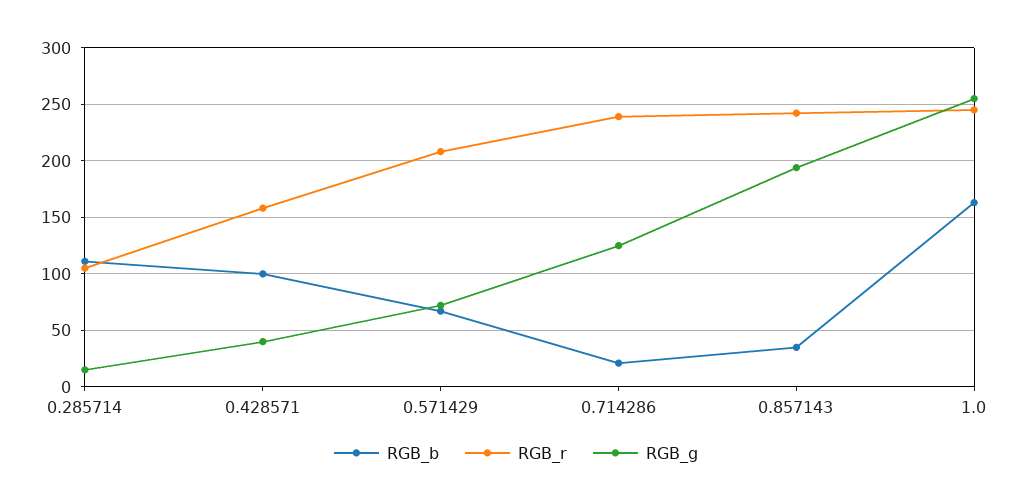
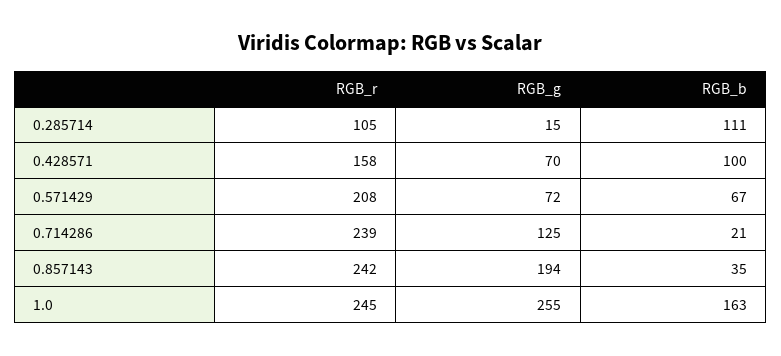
  {
    "RGB_b": {
      "0.285714": 111,
      "0.428571": 100,
      "0.571429": 67,
      "0.714286": 21,
      "0.857143": 35,
      "1.0": 163
    },
    "RGB_r": {
      "0.285714": 105,
      "0.428571": 158,
      "0.571429": 208,
      "0.714286": 239,
      "0.857143": 242,
      "1.0": 245
    },
    "RGB_g": {
      "0.285714": 15,
-     "0.428571": 40,
+     "0.428571": 70,
      "0.571429": 72,
      "0.714286": 125,
      "0.857143": 194,
      "1.0": 255
    }
  }

